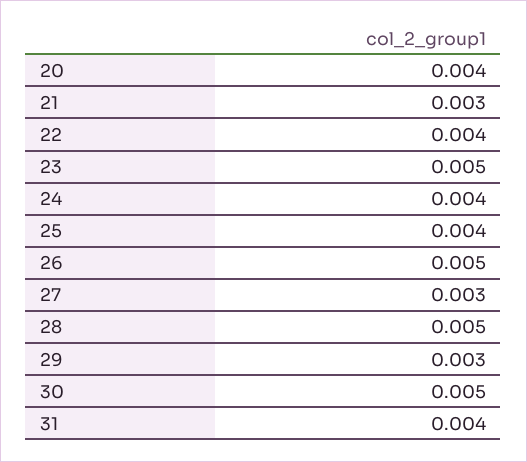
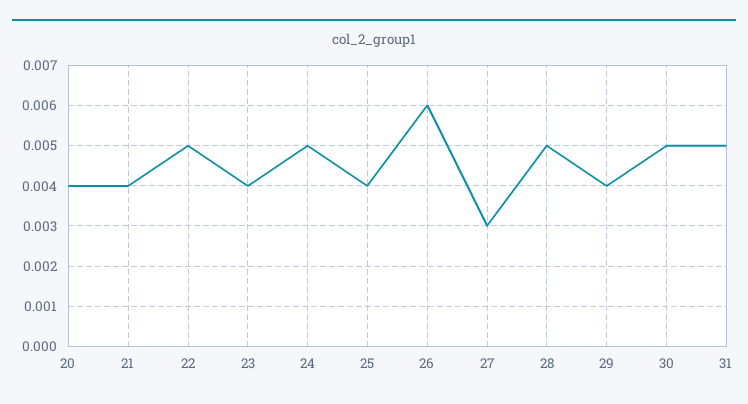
  {
    "20": 0.004,
-   "21": 0.003,
+   "21": 0.004,
-   "22": 0.004,
+   "22": 0.005,
-   "23": 0.005,
+   "23": 0.004,
-   "24": 0.004,
+   "24": 0.005,
    "25": 0.004,
-   "26": 0.005,
+   "26": 0.006,
    "27": 0.003,
    "28": 0.005,
-   "29": 0.003,
+   "29": 0.004,
    "30": 0.005,
-   "31": 0.004
+   "31": 0.005
  }

